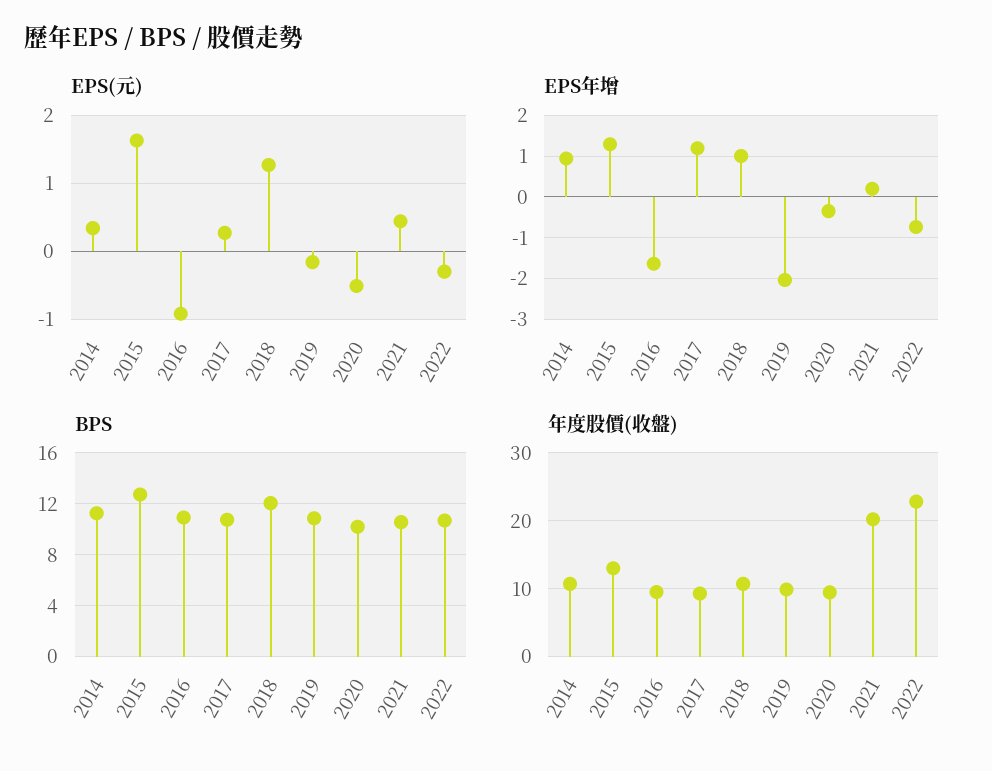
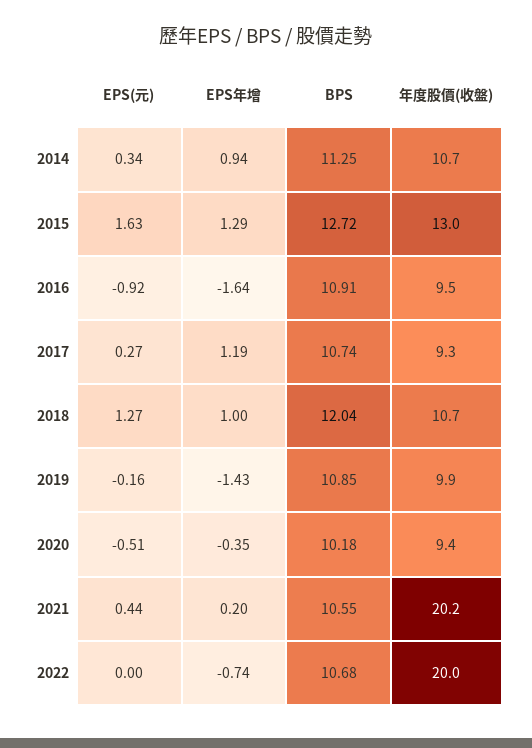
  {
    "EPS(元)": {
      "2014": 0.34,
      "2015": 1.63,
      "2016": -0.92,
      "2017": 0.27,
      "2018": 1.27,
      "2019": -0.16,
      "2020": -0.51,
      "2021": 0.44,
-     "2022": -0.3
+     "2022": 0
    },
    "EPS年增": {
      "2014": 0.94,
      "2015": 1.29,
      "2016": -1.64,
      "2017": 1.19,
      "2018": 1,
-     "2019": -2,
+     "2019": -1.43,
      "2020": -0.35,
      "2021": 0.2,
      "2022": -0.74
    },
    "BPS": {
      "2014": 11.25,
      "2015": 12.72,
      "2016": 10.91,
      "2017": 10.74,
      "2018": 12.04,
      "2019": 10.85,
      "2020": 10.18,
      "2021": 10.55,
      "2022": 10.68
    },
    "年度股價(收盤)": {
      "2014": 10.7,
      "2015": 13,
      "2016": 9.5,
      "2017": 9.3,
      "2018": 10.7,
      "2019": 9.9,
      "2020": 9.4,
      "2021": 20.2,
-     "2022": 23
+     "2022": 20
    }
  }

